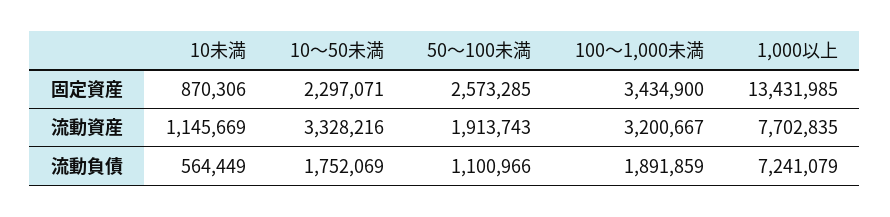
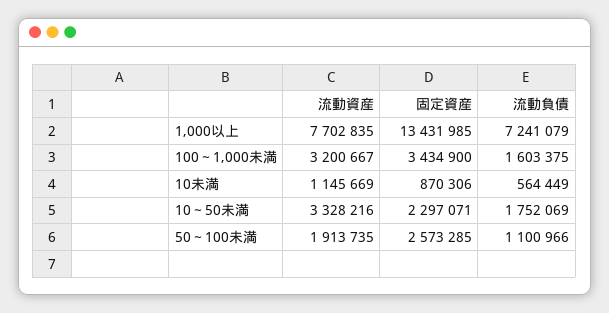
  {
    "10未満": {
      "固定資産": 870306,
      "流動資産": 1145669,
      "流動負債": 564449
    },
    "10～50未満": {
      "固定資産": 2297071,
      "流動資産": 3328216,
      "流動負債": 1752069
    },
    "50～100未満": {
      "固定資産": 2573285,
-     "流動資産": 1913743,
+     "流動資産": 1913735,
      "流動負債": 1100966
    },
    "100～1,000未満": {
      "固定資産": 3434900,
      "流動資産": 3200667,
-     "流動負債": 1891859
+     "流動負債": 1603375
    },
    "1,000以上": {
      "固定資産": 13431985,
      "流動資産": 7702835,
      "流動負債": 7241079
    }
  }

